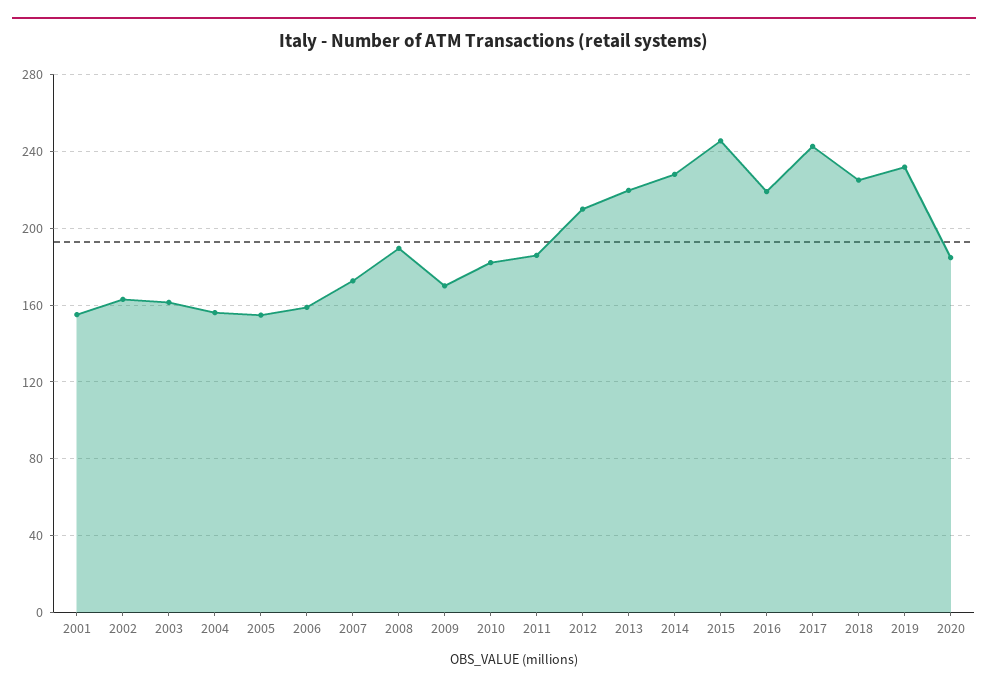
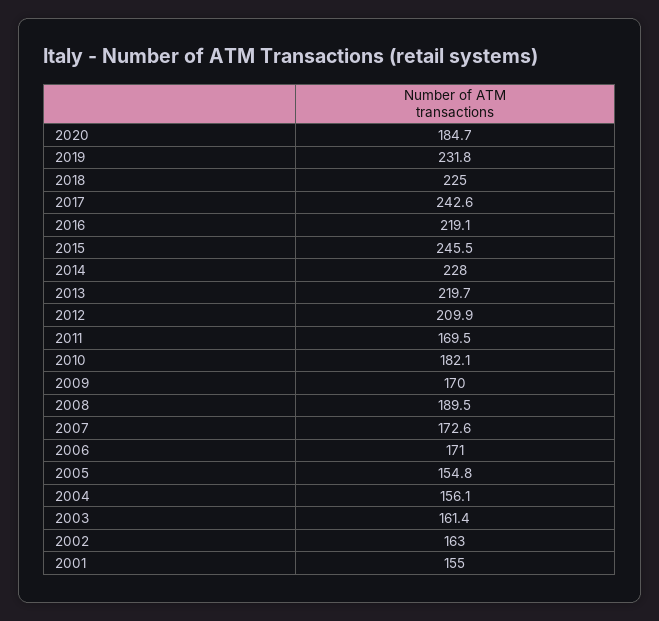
  {
    "2001": 155,
    "2002": 163,
    "2003": 161.4,
    "2004": 156.1,
    "2005": 154.8,
-   "2006": 160,
+   "2006": 171,
    "2007": 172.6,
    "2008": 189.5,
    "2009": 170,
    "2010": 182.1,
-   "2011": 185,
+   "2011": 169.5,
    "2012": 209.9,
    "2013": 219.7,
    "2014": 228,
    "2015": 245.5,
    "2016": 219.1,
    "2017": 242.6,
    "2018": 225,
    "2019": 231.8,
    "2020": 184.7
  }

